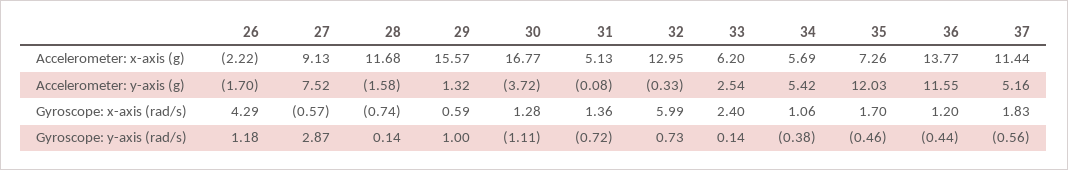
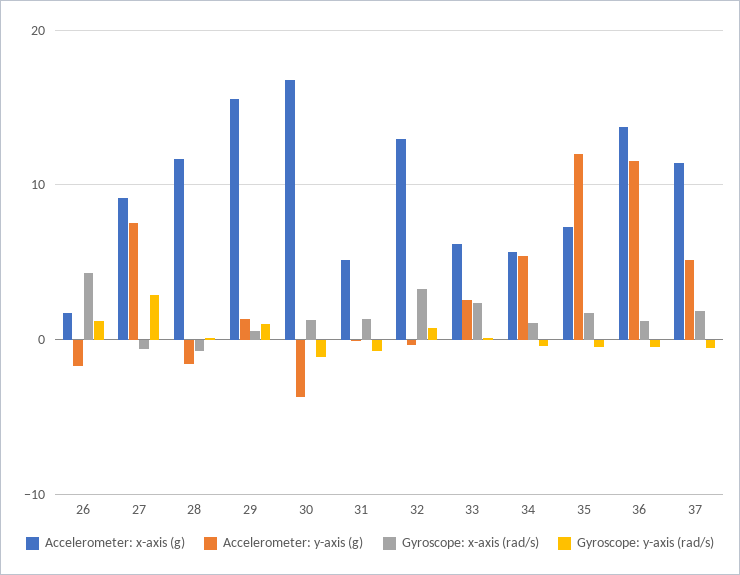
  {
    "Accelerometer: x-axis (g)": {
-     "26": -2.22,
+     "26": 2,
      "27": 9.13,
      "28": 11.68,
      "29": 15.57,
      "30": 16.77,
      "31": 5.13,
      "32": 12.95,
      "33": 6.2,
      "34": 5.69,
      "35": 7.26,
      "36": 13.77,
      "37": 11.44
    },
    "Accelerometer: y-axis (g)": {
      "26": -1.7,
      "27": 7.52,
      "28": -1.58,
      "29": 1.32,
      "30": -3.72,
      "31": -0.08,
      "32": -0.33,
      "33": 2.54,
      "34": 5.42,
      "35": 12.03,
      "36": 11.55,
      "37": 5.16
    },
    "Gyroscope: x-axis (rad/s)": {
      "26": 4.29,
      "27": -0.57,
      "28": -0.74,
      "29": 0.59,
      "30": 1.28,
      "31": 1.36,
-     "32": 5.99,
+     "32": 3,
      "33": 2.4,
      "34": 1.06,
      "35": 1.7,
      "36": 1.2,
      "37": 1.83
    },
    "Gyroscope: y-axis (rad/s)": {
      "26": 1.18,
      "27": 2.87,
      "28": 0.14,
      "29": 1,
      "30": -1.11,
      "31": -0.72,
      "32": 0.73,
      "33": 0.14,
      "34": -0.38,
      "35": -0.46,
      "36": -0.44,
      "37": -0.56
    }
  }

